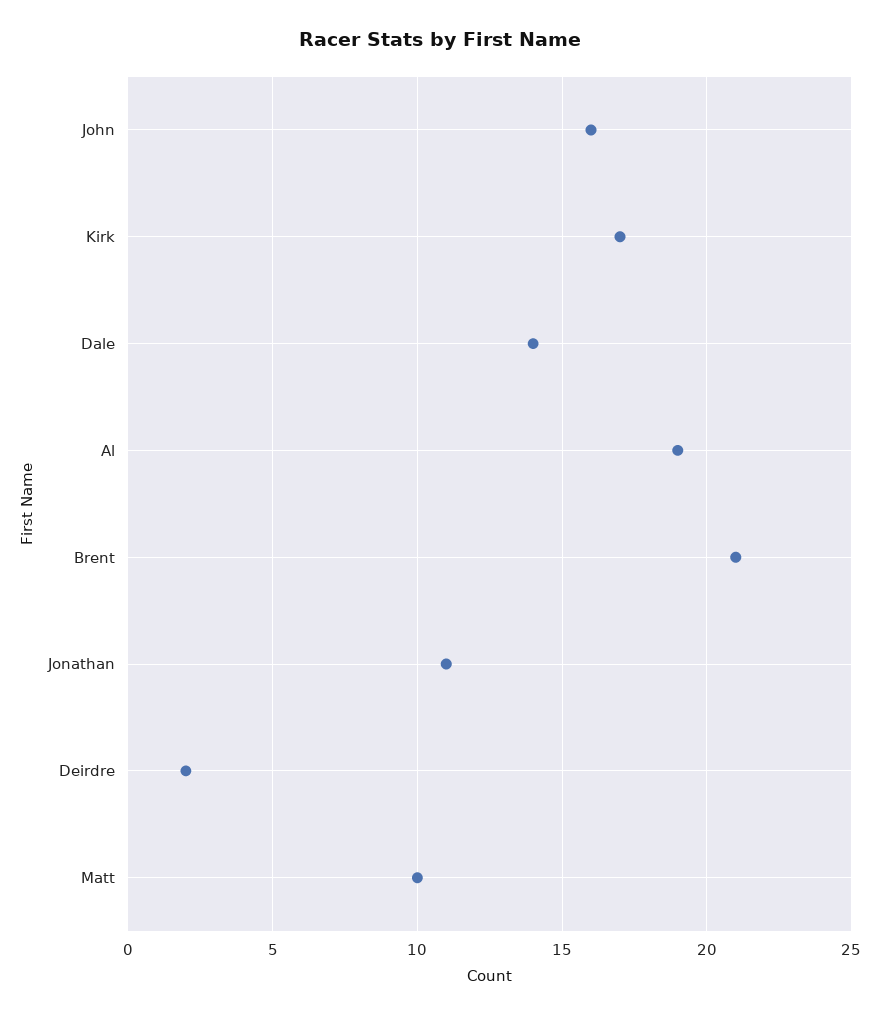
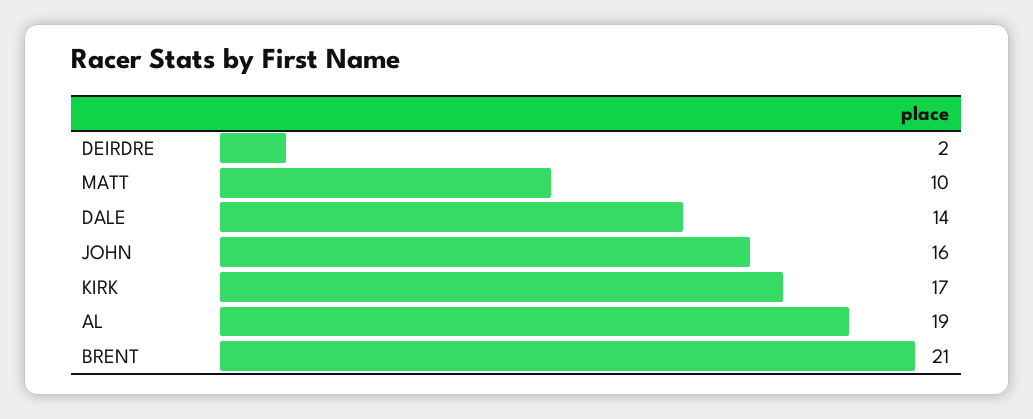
  {
    "John": 16,
    "Kirk": 17,
    "Dale": 14,
    "Al": 19,
    "Brent": 21,
-   "Jonathan": 11,
    "Deirdre": 2,
    "Matt": 10
  }

